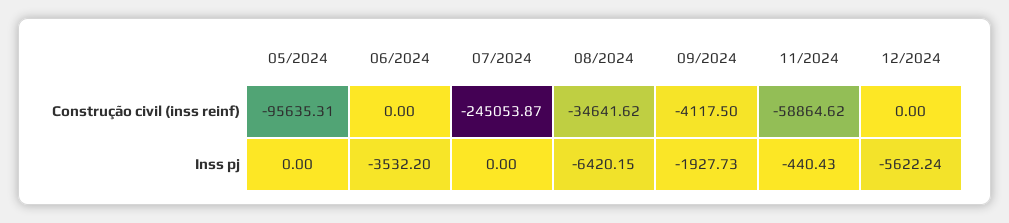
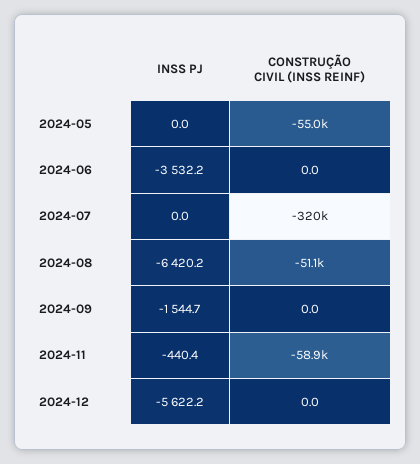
  {
    "05/2024": {
-     "Construção civil (inss reinf)": -95635.31,
+     "Construção civil (inss reinf)": -55000,
      "Inss pj": 0
    },
    "06/2024": {
      "Construção civil (inss reinf)": 0,
      "Inss pj": -3532.2
    },
    "07/2024": {
-     "Construção civil (inss reinf)": -245053.87,
+     "Construção civil (inss reinf)": -320000,
      "Inss pj": 0
    },
    "08/2024": {
-     "Construção civil (inss reinf)": -34641.62,
+     "Construção civil (inss reinf)": -51100,
      "Inss pj": -6420.15
    },
    "09/2024": {
-     "Construção civil (inss reinf)": -4117.5,
+     "Construção civil (inss reinf)": 0,
-     "Inss pj": -1927.73
+     "Inss pj": -1544.7
    },
    "11/2024": {
      "Construção civil (inss reinf)": -58864.62,
      "Inss pj": -440.43
    },
    "12/2024": {
      "Construção civil (inss reinf)": 0,
      "Inss pj": -5622.24
    }
  }

